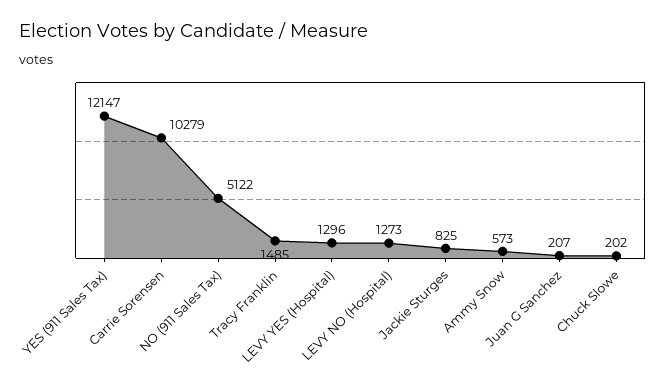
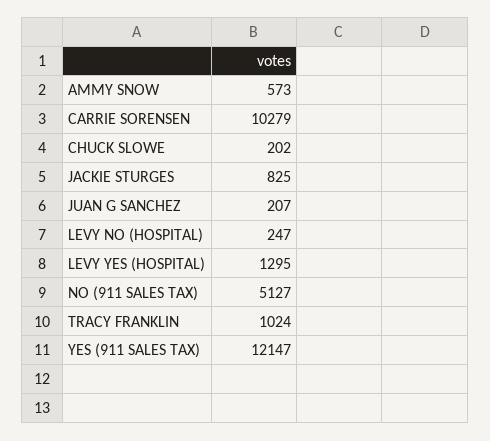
  {
    "YES (911 Sales Tax)": 12147,
    "Carrie Sorensen": 10279,
-   "NO (911 Sales Tax)": 5122,
+   "NO (911 Sales Tax)": 5127,
-   "Tracy Franklin": 1485,
+   "Tracy Franklin": 1024,
-   "LEVY YES (Hospital)": 1296,
+   "LEVY YES (Hospital)": 1295,
-   "LEVY NO (Hospital)": 1273,
+   "LEVY NO (Hospital)": 247,
    "Jackie Sturges": 825,
    "Ammy Snow": 573,
    "Juan G Sanchez": 207,
    "Chuck Slowe": 202
  }

